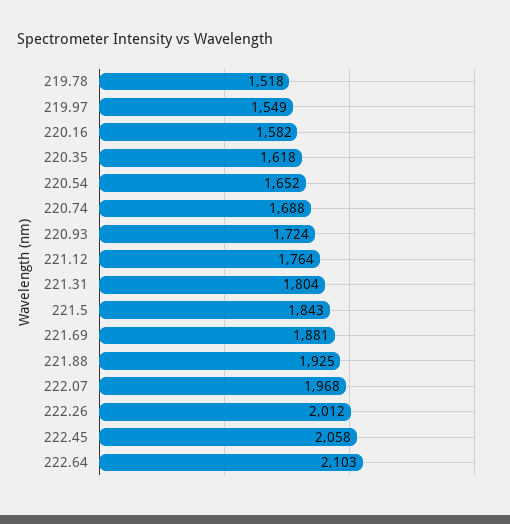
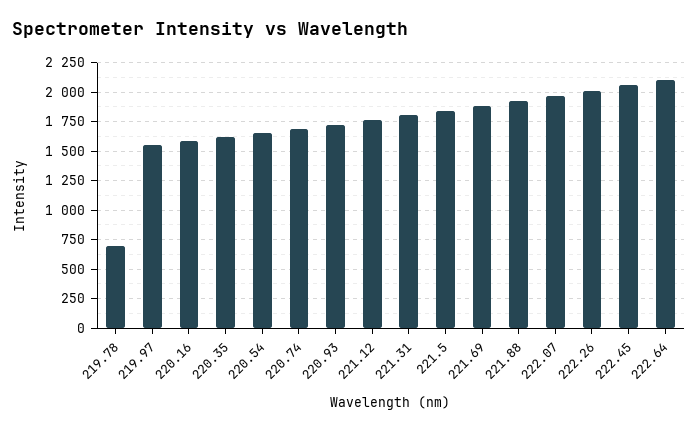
  {
-   "219.78": 1518,
+   "219.78": 750,
    "219.97": 1549,
    "220.16": 1582,
    "220.35": 1618,
    "220.54": 1652,
    "220.74": 1688,
    "220.93": 1724,
    "221.12": 1764,
    "221.31": 1804,
    "221.5": 1843,
    "221.69": 1881,
    "221.88": 1925,
    "222.07": 1968,
    "222.26": 2012,
    "222.45": 2058,
    "222.64": 2103
  }

